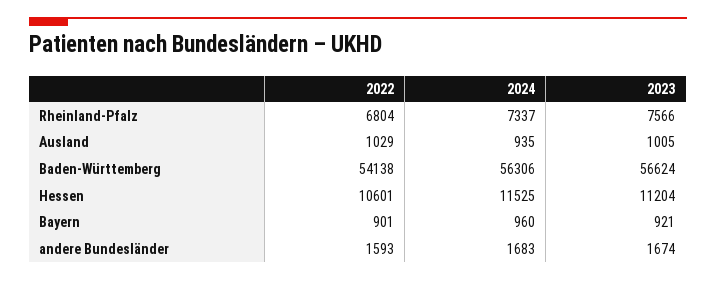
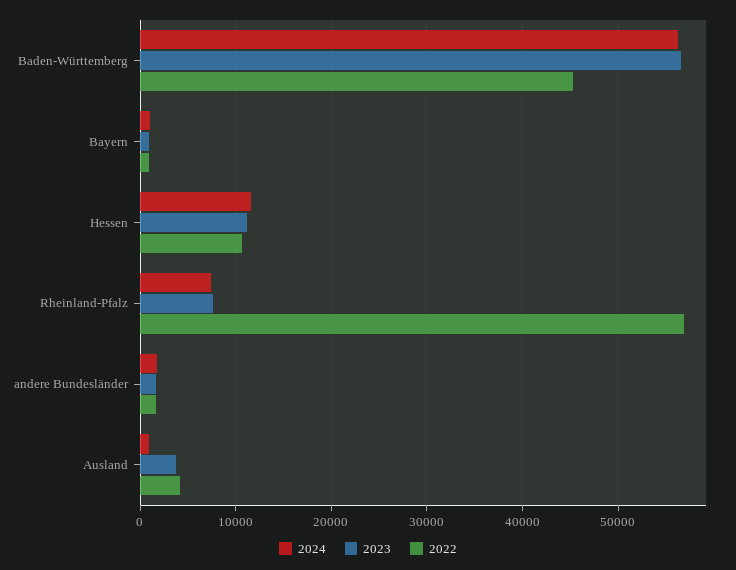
  {
    "2022": {
-     "Rheinland-Pfalz": 6804,
+     "Rheinland-Pfalz": 57000,
-     "Ausland": 1029,
+     "Ausland": 4000,
-     "Baden-Württemberg": 54138,
+     "Baden-Württemberg": 45000,
      "Hessen": 10601,
      "Bayern": 901,
      "andere Bundesländer": 1593
    },
    "2024": {
      "Rheinland-Pfalz": 7337,
      "Ausland": 935,
      "Baden-Württemberg": 56306,
      "Hessen": 11525,
      "Bayern": 960,
      "andere Bundesländer": 1683
    },
    "2023": {
      "Rheinland-Pfalz": 7566,
-     "Ausland": 1005,
+     "Ausland": 4000,
      "Baden-Württemberg": 56624,
      "Hessen": 11204,
      "Bayern": 921,
      "andere Bundesländer": 1674
    }
  }

